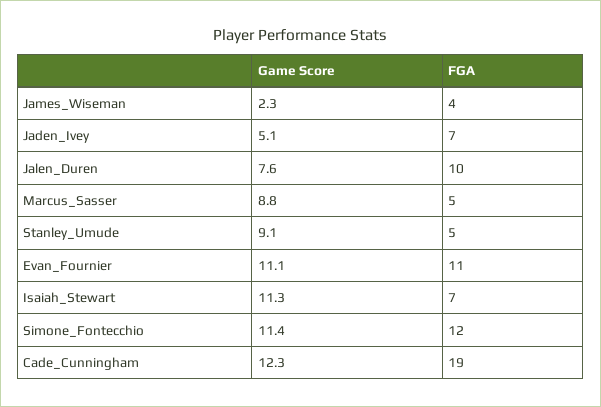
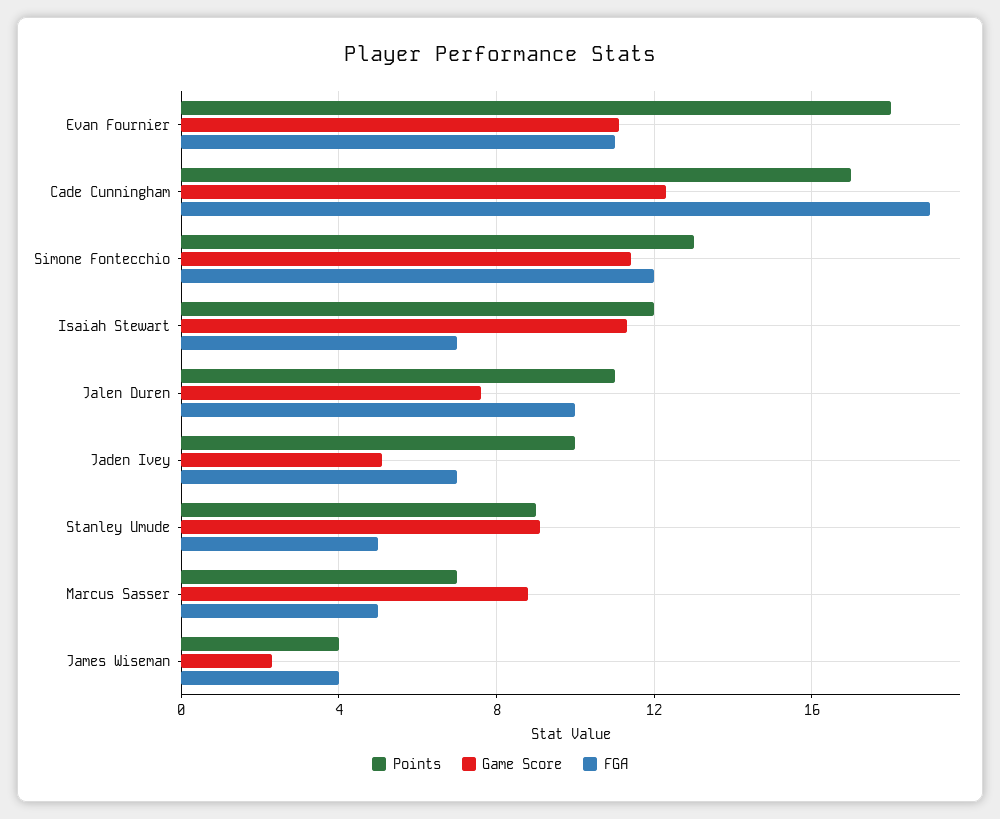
  {
    "Game Score": {
      "James_Wiseman": 2.3,
      "Jaden_Ivey": 5.1,
      "Jalen_Duren": 7.6,
      "Marcus_Sasser": 8.8,
      "Stanley_Umude": 9.1,
      "Evan_Fournier": 11.1,
      "Isaiah_Stewart": 11.3,
      "Simone_Fontecchio": 11.4,
      "Cade_Cunningham": 12.3
    },
    "FGA": {
      "James_Wiseman": 4,
      "Jaden_Ivey": 7,
      "Jalen_Duren": 10,
      "Marcus_Sasser": 5,
      "Stanley_Umude": 5,
      "Evan_Fournier": 11,
      "Isaiah_Stewart": 7,
      "Simone_Fontecchio": 12,
      "Cade_Cunningham": 19
-   }
+   },
+   "Points": {
+     "Evan_Fournier": 18,
+     "Cade_Cunningham": 17,
+     "Simone_Fontecchio": 13,
+     "Isaiah_Stewart": 12,
+     "Jalen_Duren": 11,
+     "Jaden_Ivey": 10,
+     "Stanley_Umude": 9,
+     "Marcus_Sasser": 7,
+     "James_Wiseman": 4
+   }
  }

